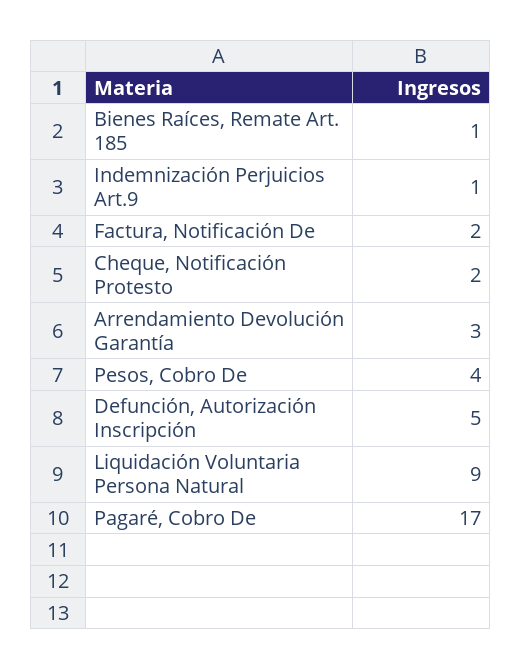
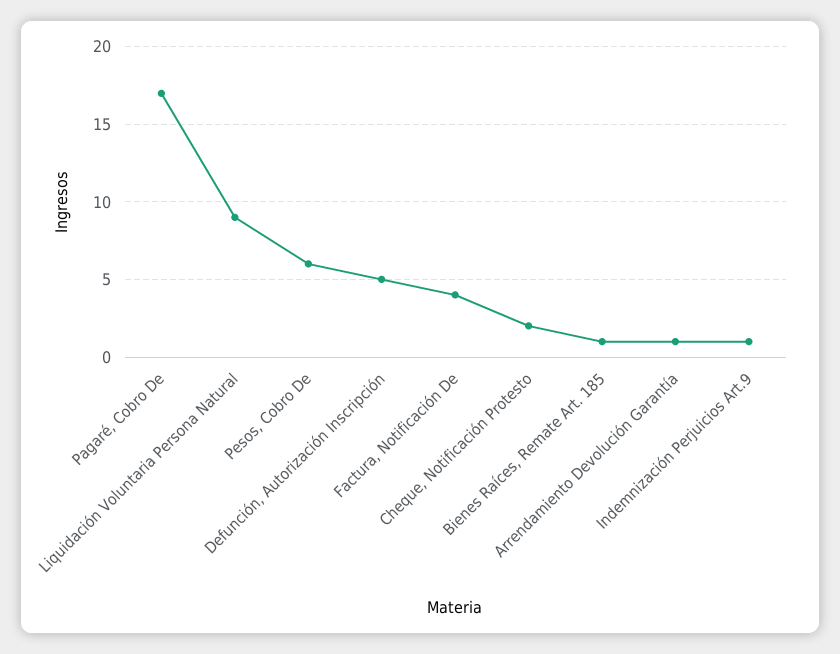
  {
    "Bienes Raíces, Remate Art. 185": 1,
    "Indemnización Perjuicios Art.9": 1,
-   "Factura, Notificación De": 2,
+   "Factura, Notificación De": 4,
    "Cheque, Notificación Protesto": 2,
-   "Arrendamiento Devolución Garantía": 3,
+   "Arrendamiento Devolución Garantía": 1,
-   "Pesos, Cobro De": 4,
+   "Pesos, Cobro De": 6,
    "Defunción, Autorización Inscripción": 5,
    "Liquidación Voluntaria Persona Natural": 9,
    "Pagaré, Cobro De": 17
  }

